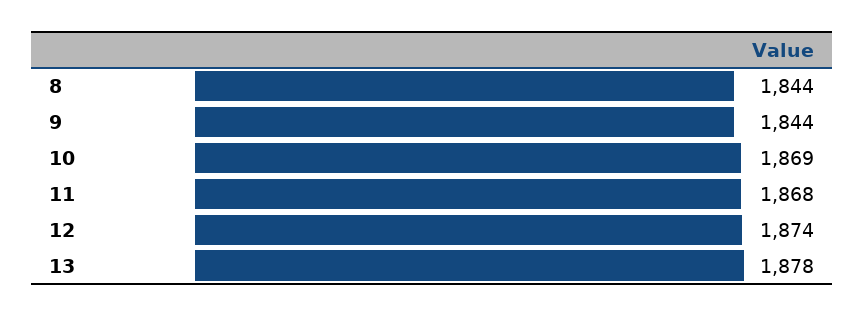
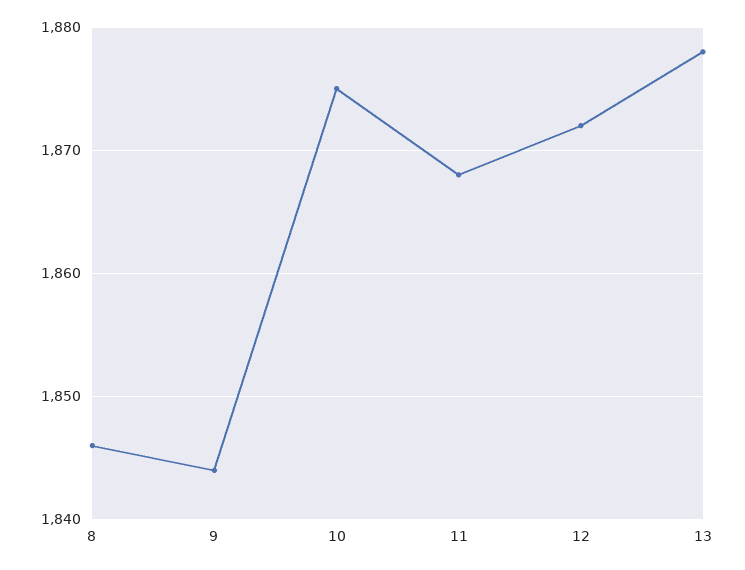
  {
-   "8": 1844,
+   "8": 1846,
    "9": 1844,
-   "10": 1869,
+   "10": 1875,
    "11": 1868,
-   "12": 1874,
+   "12": 1872,
    "13": 1878
  }

